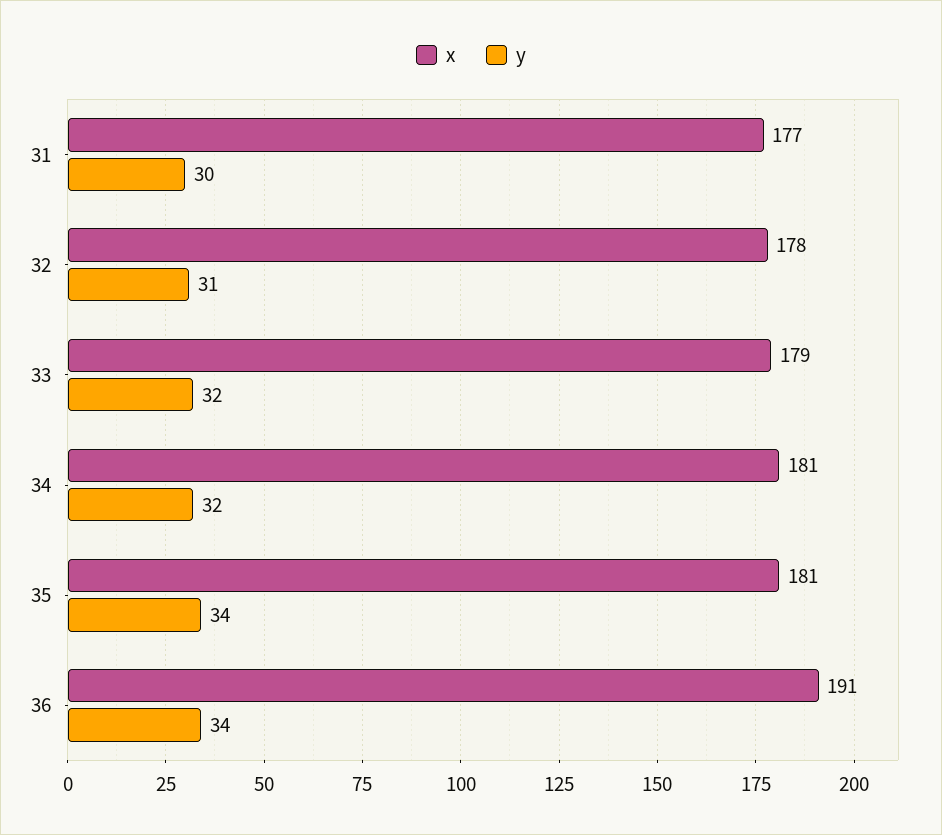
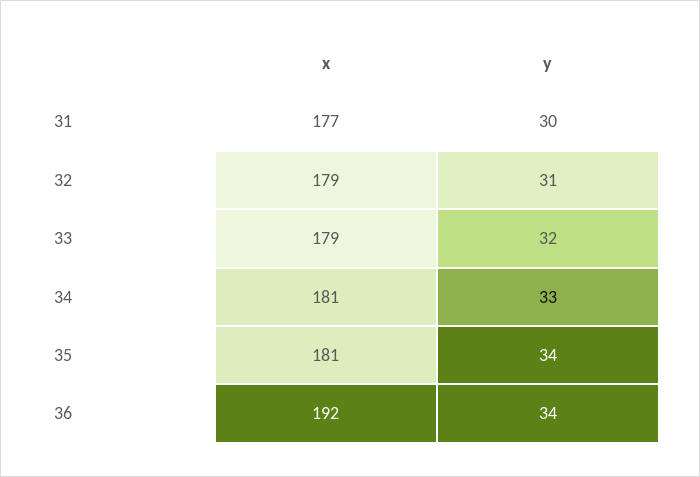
  {
    "x": {
      "31": 177,
-     "32": 178,
+     "32": 179,
      "33": 179,
      "34": 181,
      "35": 181,
-     "36": 191
+     "36": 192
    },
    "y": {
      "31": 30,
      "32": 31,
      "33": 32,
-     "34": 32,
+     "34": 33,
      "35": 34,
      "36": 34
    }
  }

